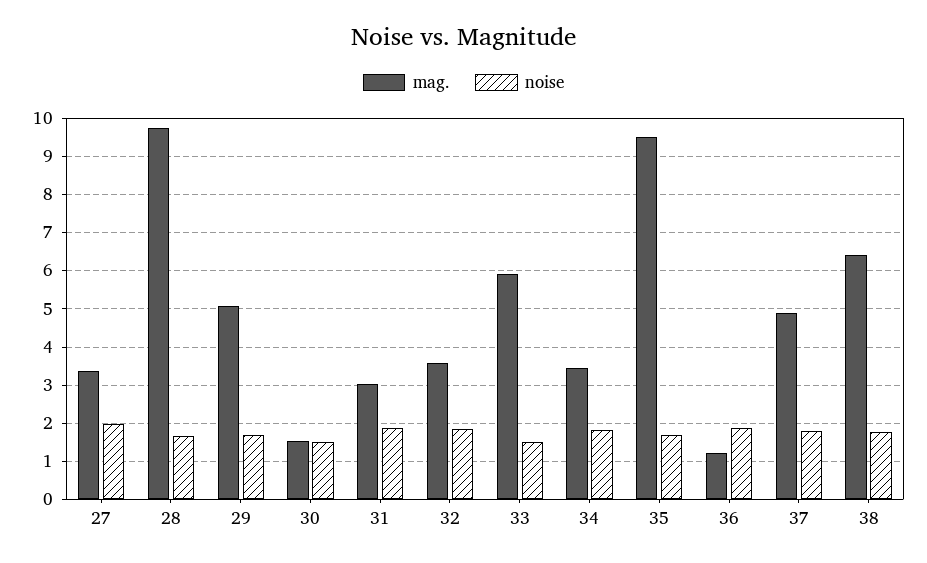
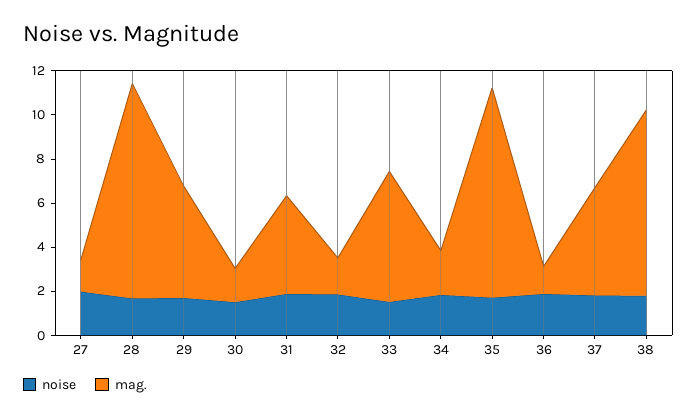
  {
    "mag.": {
-     "27": 3.4,
+     "27": 1.5,
      "28": 9.8,
      "29": 5,
      "30": 1.6,
-     "31": 3,
+     "31": 4.5,
-     "32": 3.6,
+     "32": 1.5,
      "33": 6,
-     "34": 3.4,
+     "34": 2,
      "35": 9.6,
      "36": 1.2,
      "37": 4.8,
-     "38": 6.4
+     "38": 8.5
    },
    "noise": {
      "27": 2,
      "28": 1.6,
      "29": 1.6,
      "30": 1.6,
      "31": 1.8,
      "32": 1.8,
      "33": 1.6,
      "34": 1.8,
      "35": 1.8,
      "36": 1.8,
      "37": 1.8,
      "38": 1.8
    }
  }

